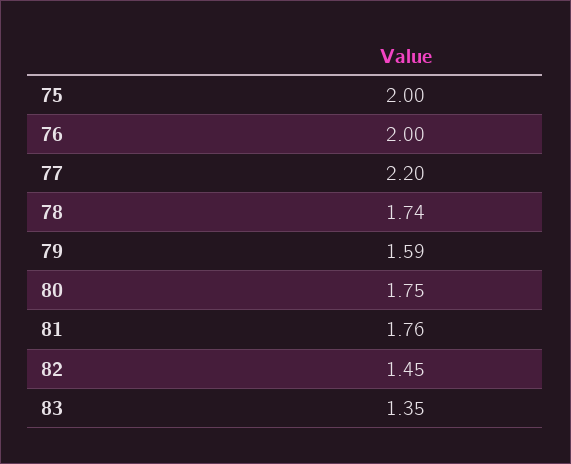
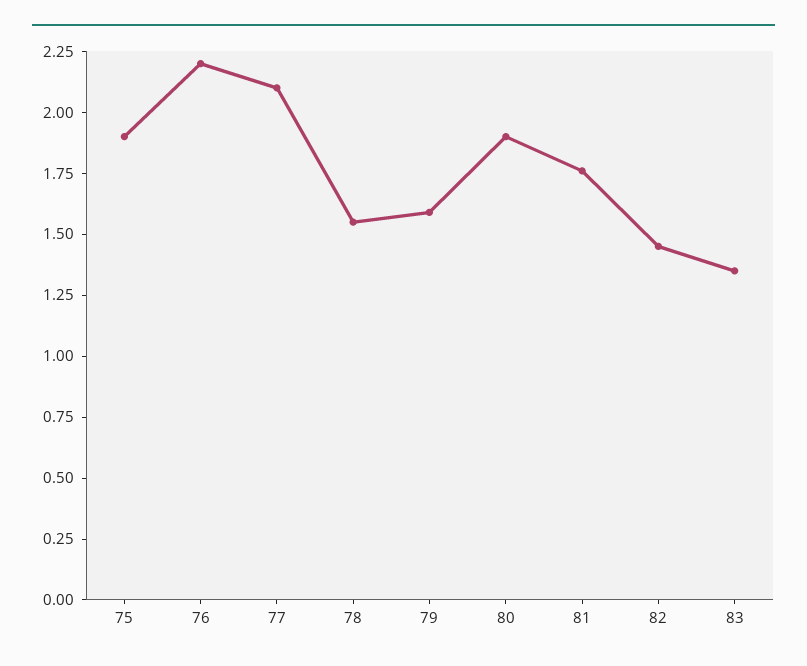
  {
-   "75": 2,
+   "75": 1.9,
-   "76": 2,
+   "76": 2.2,
-   "77": 2.2,
+   "77": 2.1,
-   "78": 1.74,
+   "78": 1.55,
    "79": 1.59,
-   "80": 1.75,
+   "80": 1.9,
    "81": 1.76,
    "82": 1.45,
    "83": 1.35
  }

